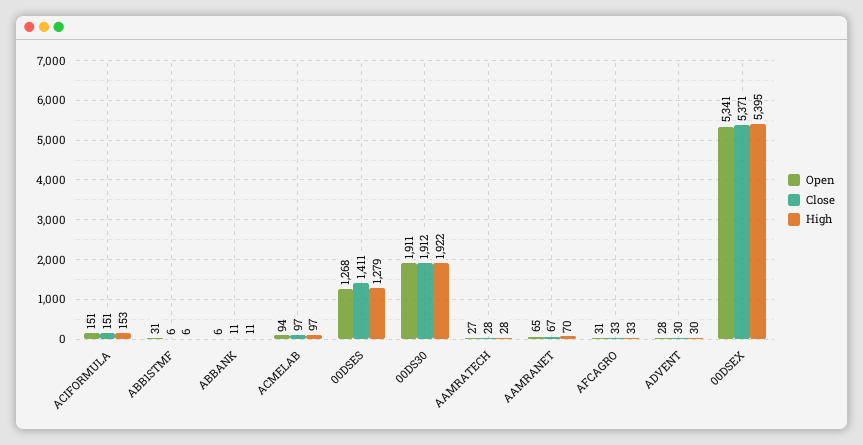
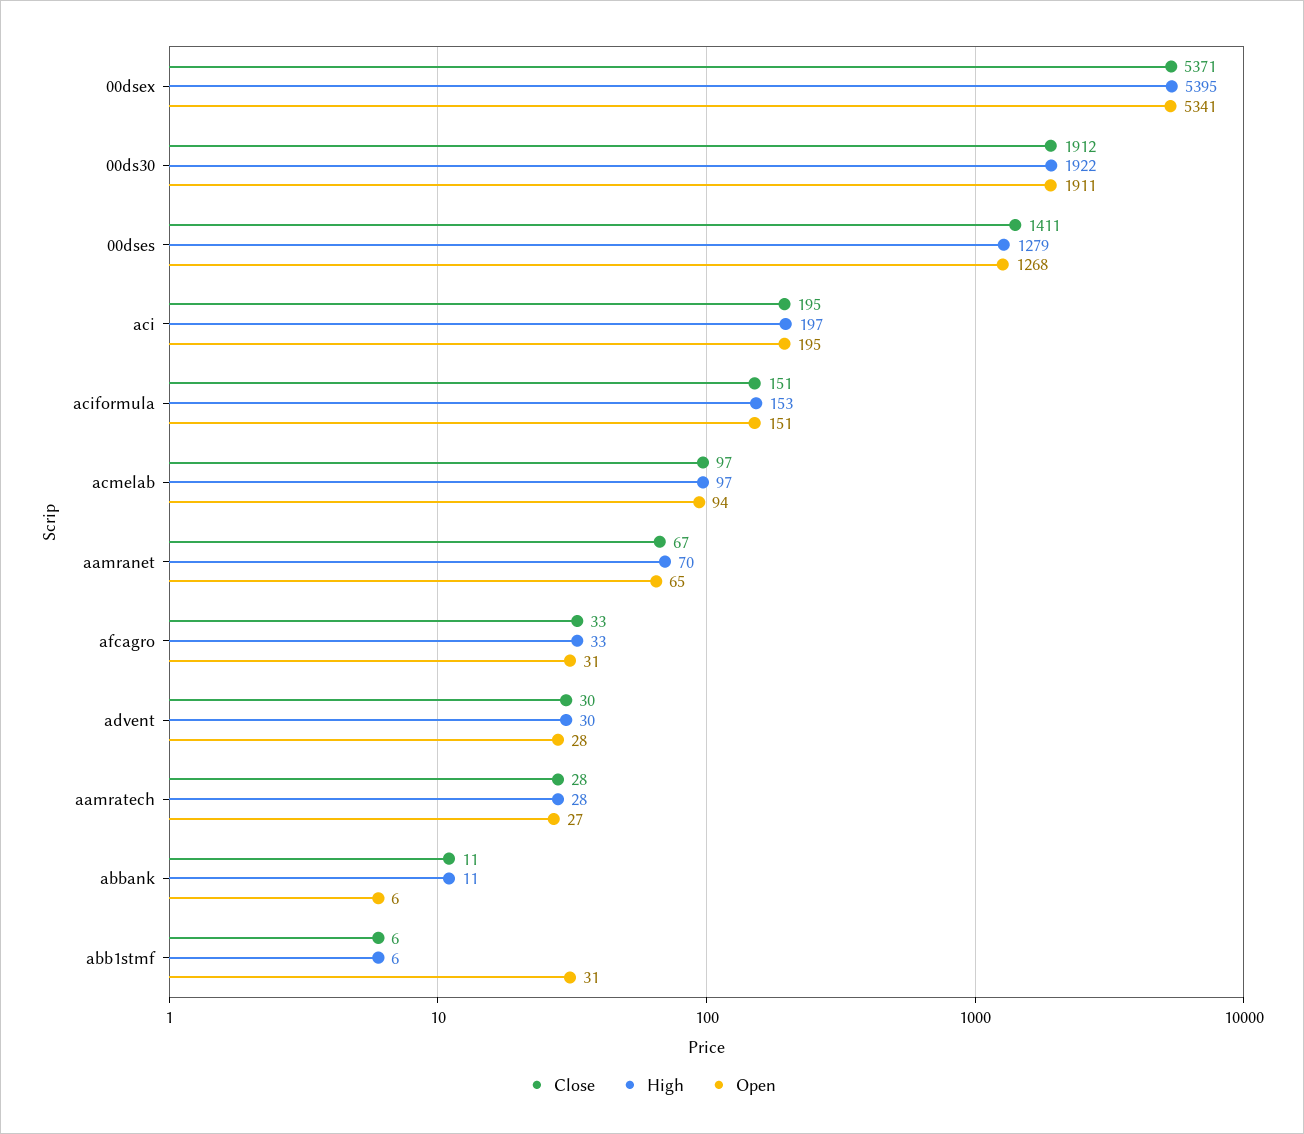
  {
    "Open": {
      "ACIFORMULA": 151,
      "ABB1STMF": 31,
      "ABBANK": 6,
      "ACMELAB": 94,
      "00DSES": 1268,
      "00DS30": 1911,
      "AAMRATECH": 27,
      "AAMRANET": 65,
      "AFCAGRO": 31,
      "ADVENT": 28,
-     "00DSEX": 5341
+     "00DSEX": 5341,
+     "aci": 195
    },
    "Close": {
      "ACIFORMULA": 151,
      "ABB1STMF": 6,
      "ABBANK": 11,
      "ACMELAB": 97,
      "00DSES": 1411,
      "00DS30": 1912,
      "AAMRATECH": 28,
      "AAMRANET": 67,
      "AFCAGRO": 33,
      "ADVENT": 30,
-     "00DSEX": 5371
+     "00DSEX": 5371,
+     "aci": 195
    },
    "High": {
      "ACIFORMULA": 153,
      "ABB1STMF": 6,
      "ABBANK": 11,
      "ACMELAB": 97,
      "00DSES": 1279,
      "00DS30": 1922,
      "AAMRATECH": 28,
      "AAMRANET": 70,
      "AFCAGRO": 33,
      "ADVENT": 30,
-     "00DSEX": 5395
+     "00DSEX": 5395,
+     "aci": 197
    }
  }

